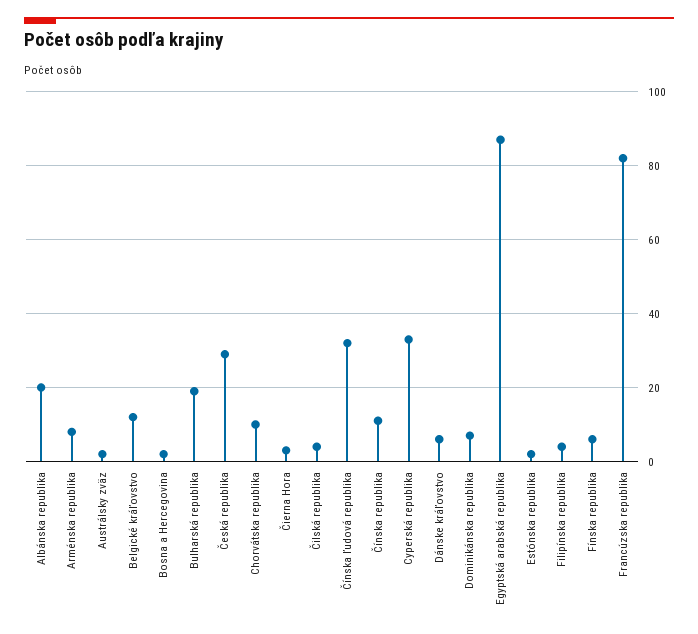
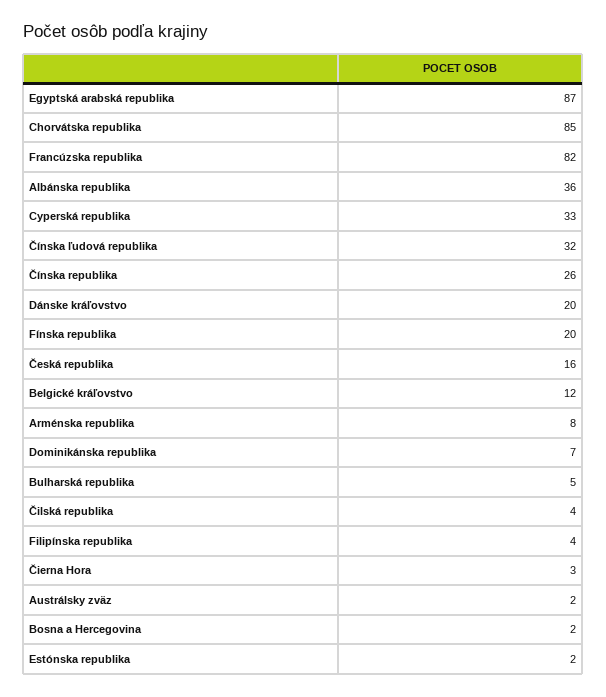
  {
-   "Albánska republika": 20,
+   "Albánska republika": 36,
    "Arménska republika": 8,
    "Austrálsky zväz": 2,
    "Belgické kráľovstvo": 12,
    "Bosna a Hercegovina": 2,
-   "Bulharská republika": 20,
+   "Bulharská republika": 5,
-   "Česká republika": 30,
+   "Česká republika": 16,
-   "Chorvátska republika": 10,
+   "Chorvátska republika": 85,
    "Čierna Hora": 3,
    "Čilská republika": 4,
    "Čínska ľudová republika": 32,
-   "Čínska republika": 10,
+   "Čínska republika": 26,
    "Cyperská republika": 33,
-   "Dánske kráľovstvo": 5,
+   "Dánske kráľovstvo": 20,
    "Dominikánska republika": 7,
    "Egyptská arabská republika": 87,
    "Estónska republika": 2,
    "Filipínska republika": 4,
-   "Fínska republika": 5,
+   "Fínska republika": 20,
    "Francúzska republika": 82
  }

